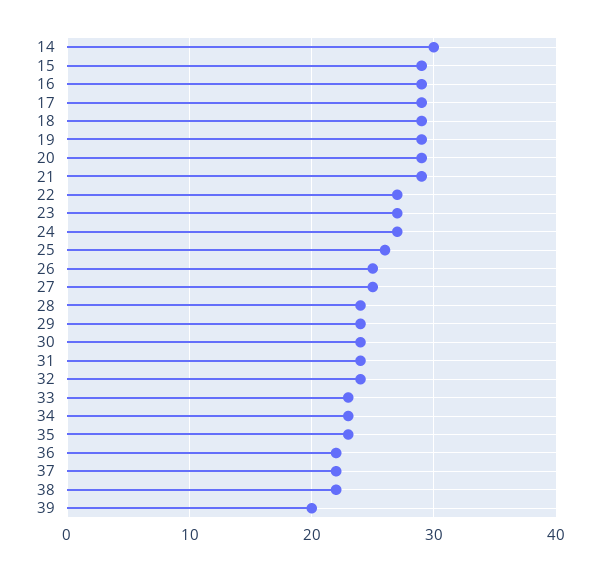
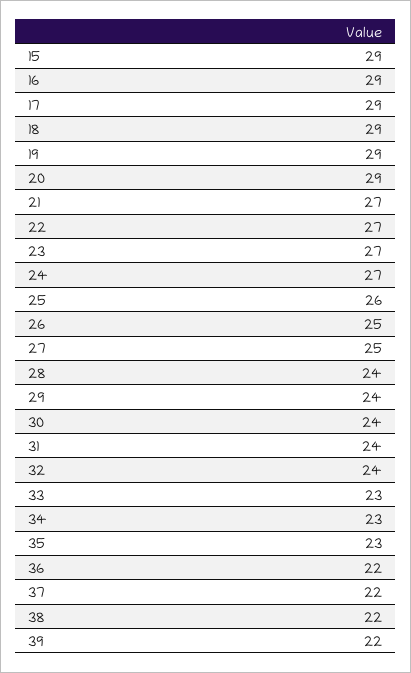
  {
-   "14": 30,
    "15": 29,
    "16": 29,
    "17": 29,
    "18": 29,
    "19": 29,
    "20": 29,
-   "21": 29,
+   "21": 27,
    "22": 27,
    "23": 27,
    "24": 27,
    "25": 26,
    "26": 25,
    "27": 25,
    "28": 24,
    "29": 24,
    "30": 24,
    "31": 24,
    "32": 24,
    "33": 23,
    "34": 23,
    "35": 23,
    "36": 22,
    "37": 22,
    "38": 22,
-   "39": 20
+   "39": 22
  }

